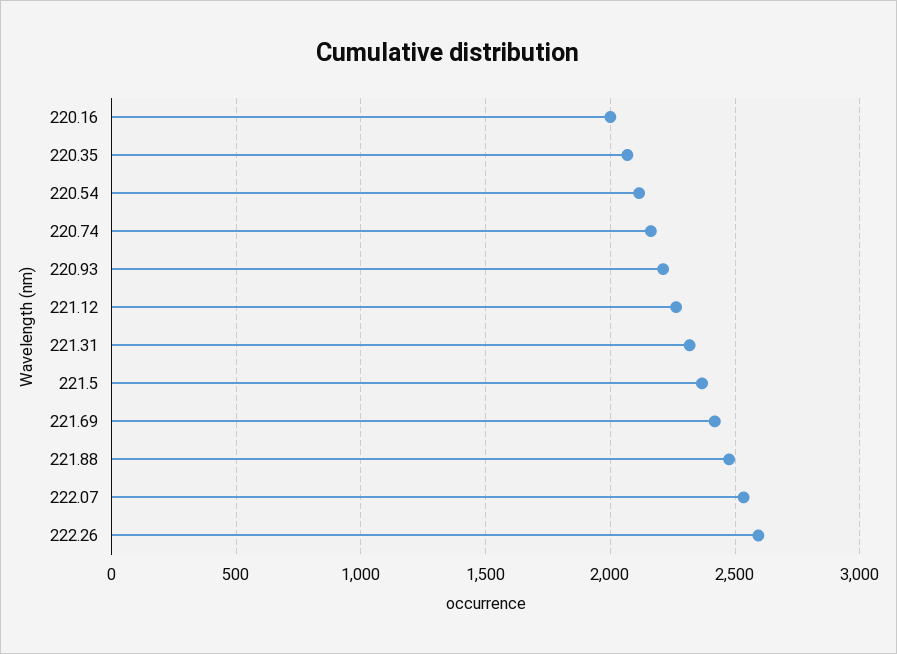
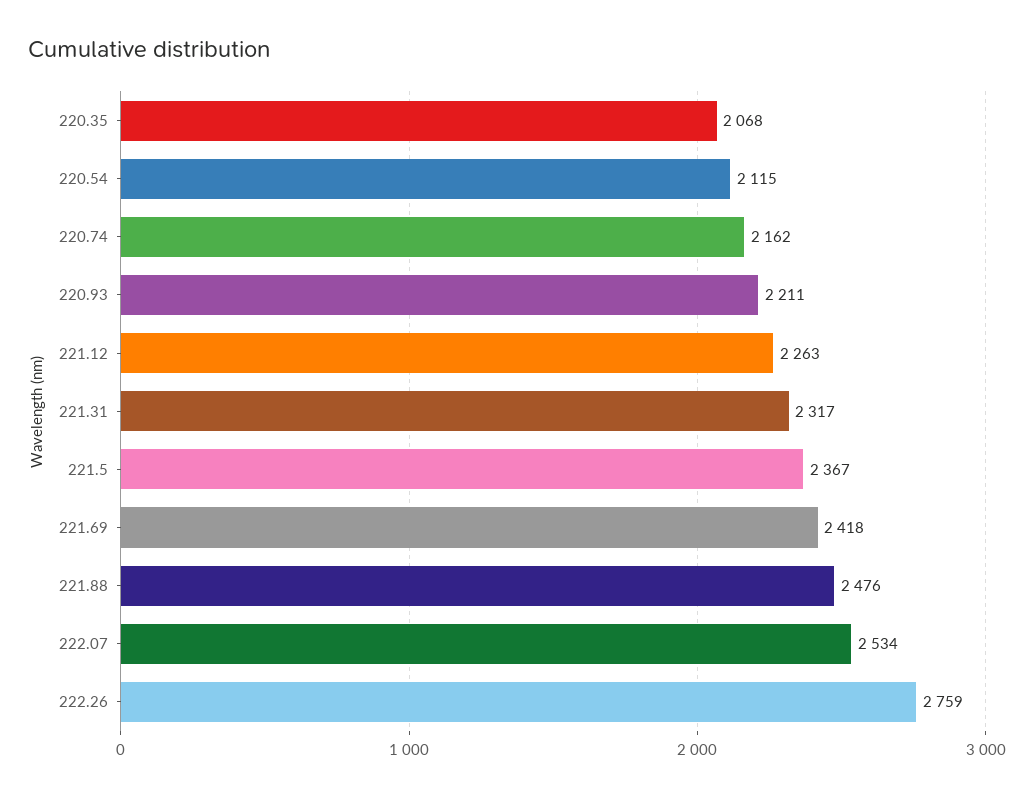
  {
-   "220.16": 2000,
    "220.35": 2068,
    "220.54": 2115,
    "220.74": 2162,
    "220.93": 2211,
    "221.12": 2263,
    "221.31": 2317,
    "221.5": 2367,
    "221.69": 2418,
    "221.88": 2476,
    "222.07": 2534,
-   "222.26": 2600
+   "222.26": 2759
  }

